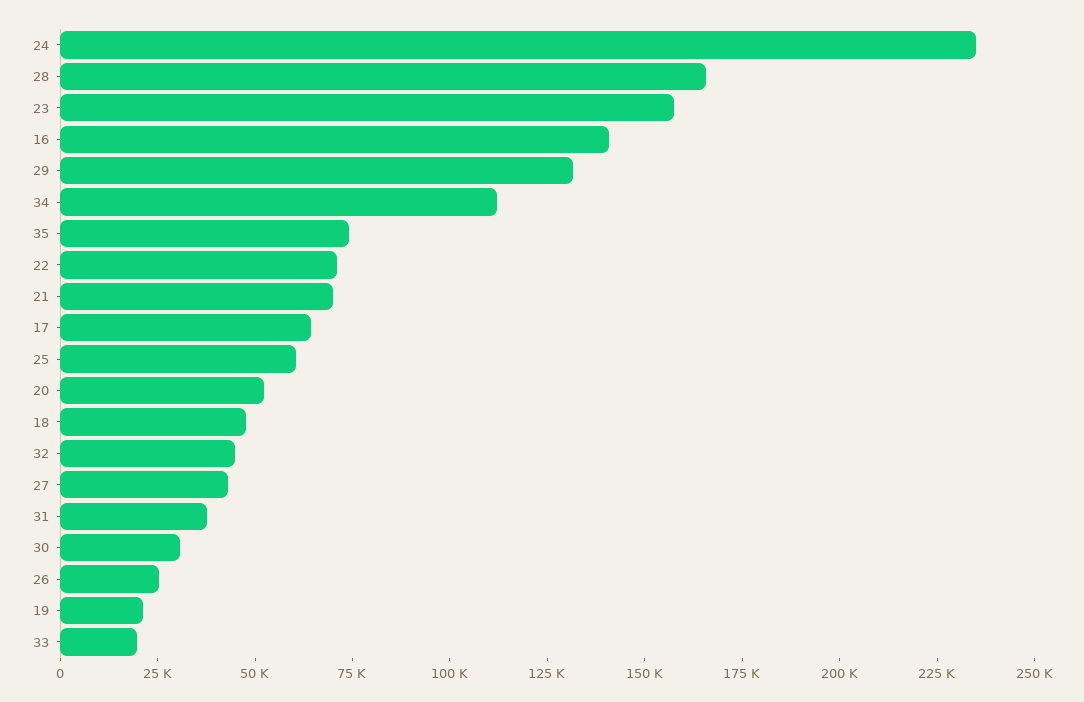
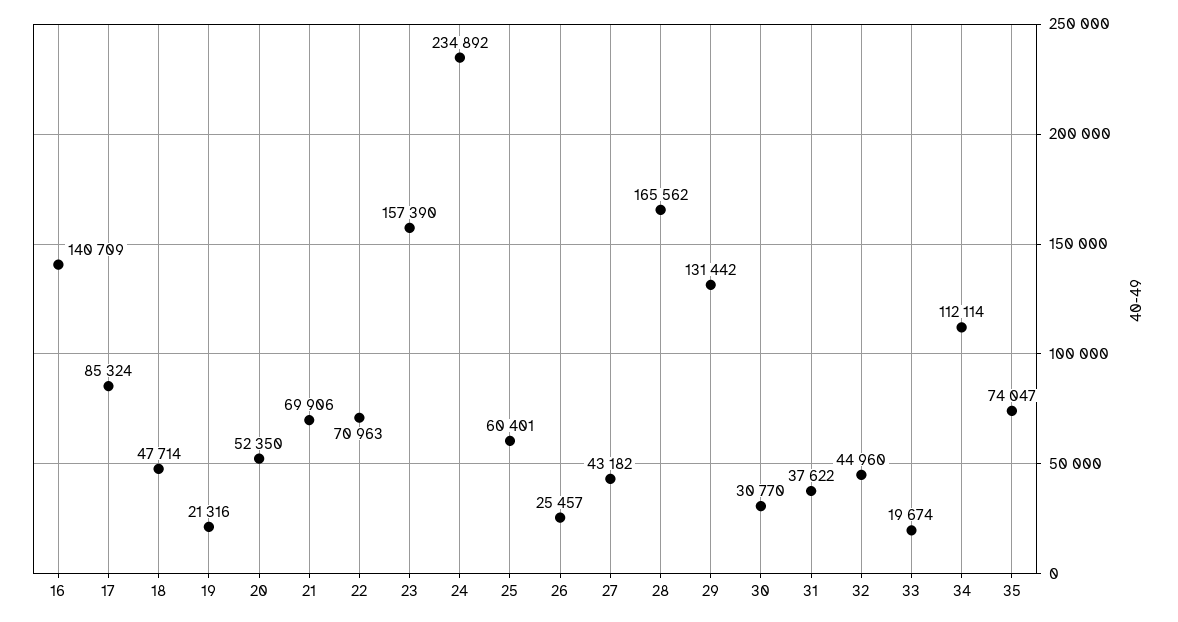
  {
    "24": 234892,
    "28": 165562,
    "23": 157390,
    "16": 140709,
    "29": 131442,
    "34": 112114,
    "35": 74047,
    "22": 70963,
    "21": 69906,
-   "17": 65000,
+   "17": 85324,
    "25": 60401,
    "20": 52350,
    "18": 47714,
    "32": 44960,
    "27": 43182,
    "31": 37622,
    "30": 30770,
    "26": 25457,
    "19": 21316,
    "33": 19674
  }

